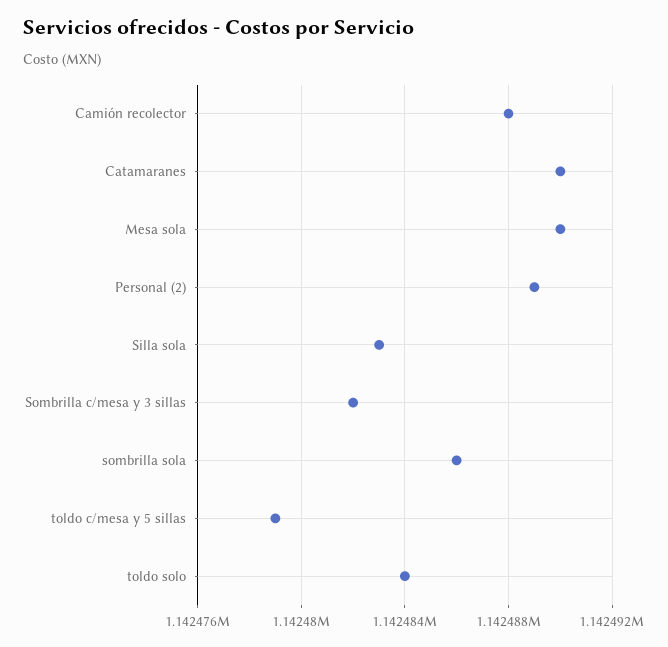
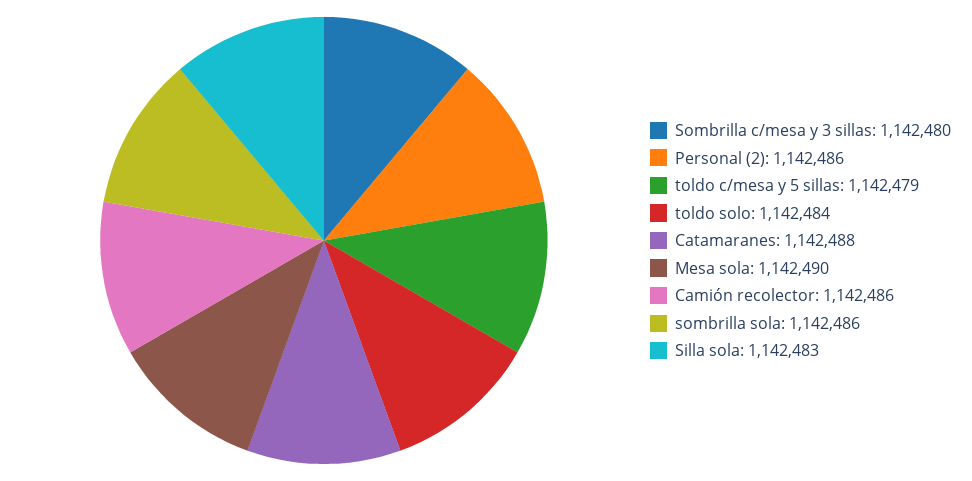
  {
-   "Camión recolector": 1142488,
+   "Camión recolector": 1142486,
-   "Catamaranes": 1142490,
+   "Catamaranes": 1142488,
    "Mesa sola": 1142490,
-   "Personal (2)": 1142489,
+   "Personal (2)": 1142486,
    "Silla sola": 1142483,
-   "Sombrilla c/mesa y 3 sillas": 1142482,
+   "Sombrilla c/mesa y 3 sillas": 1142480,
    "sombrilla sola": 1142486,
    "toldo c/mesa y 5 sillas": 1142479,
    "toldo solo": 1142484
  }

